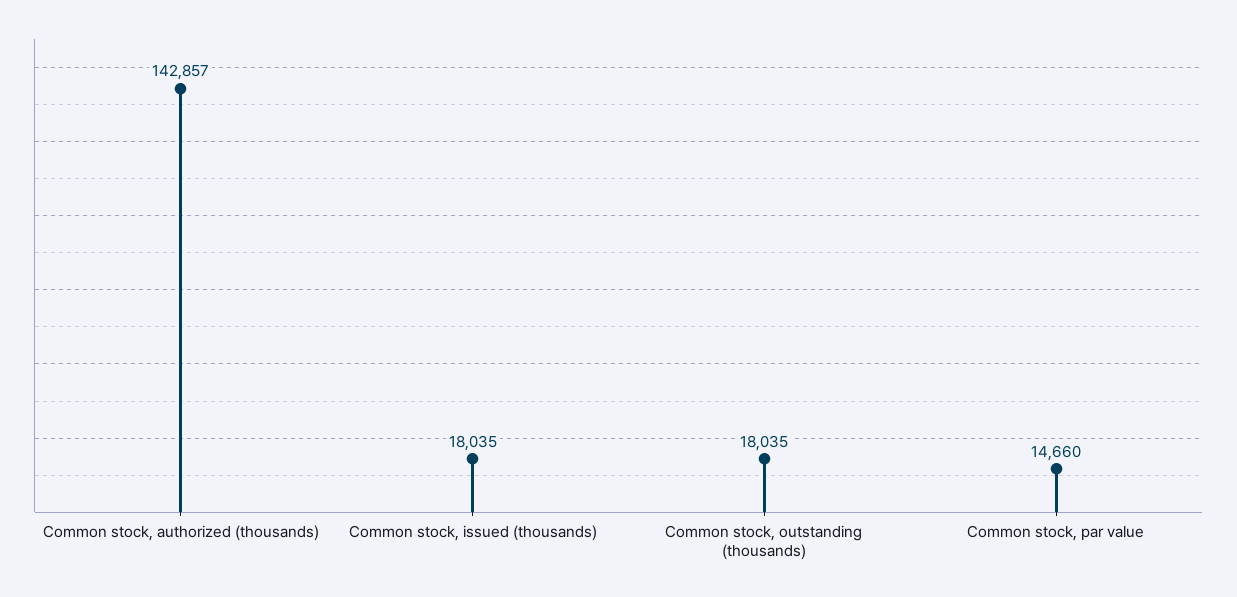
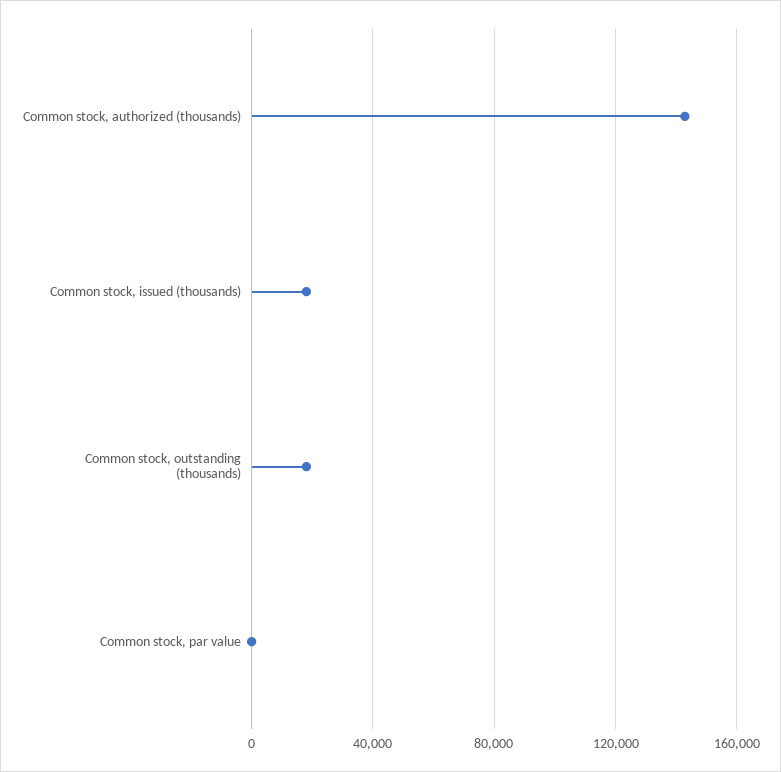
  {
    "Common stock, authorized (thousands)": 142857,
    "Common stock, issued (thousands)": 18035,
    "Common stock, outstanding (thousands)": 18035,
-   "Common stock, par value": 14660
+   "Common stock, par value": 0
  }

